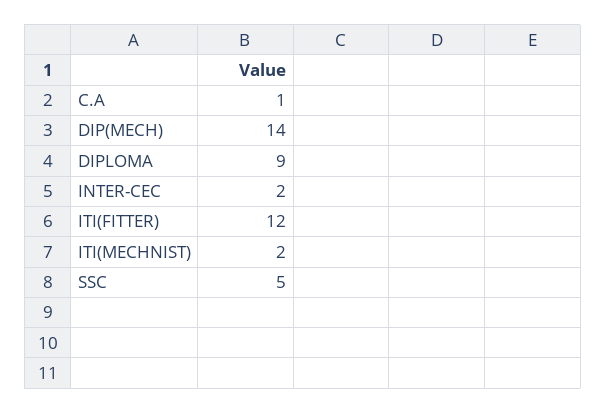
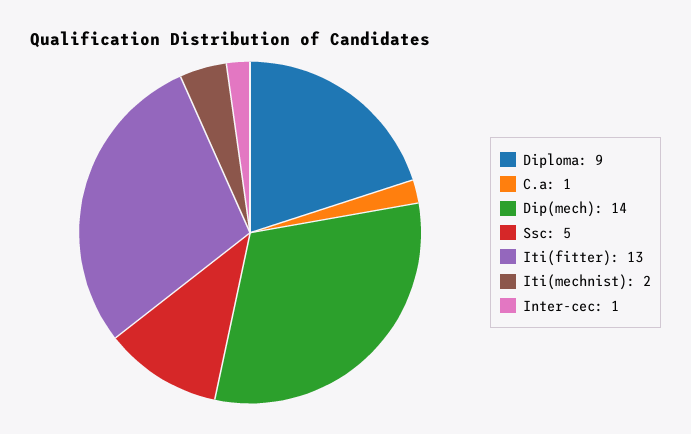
  {
    "C.A": 1,
    "DIP(MECH)": 14,
    "DIPLOMA": 9,
-   "INTER-CEC": 2,
+   "INTER-CEC": 1,
-   "ITI(FITTER)": 12,
+   "ITI(FITTER)": 13,
    "ITI(MECHNIST)": 2,
    "SSC": 5
  }

